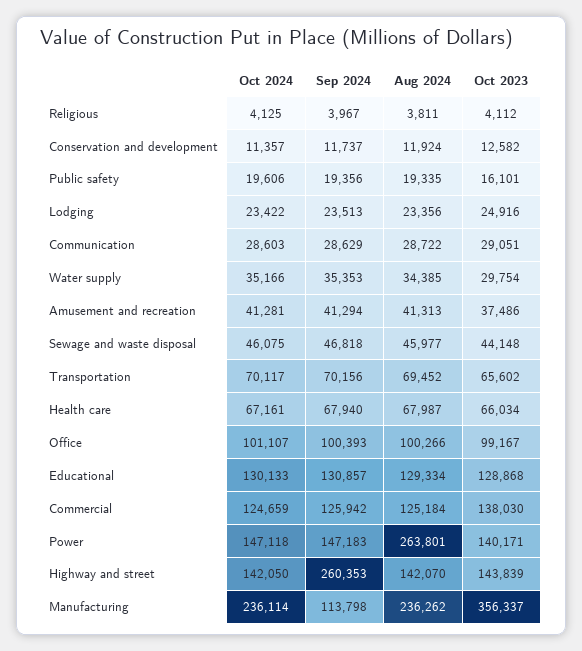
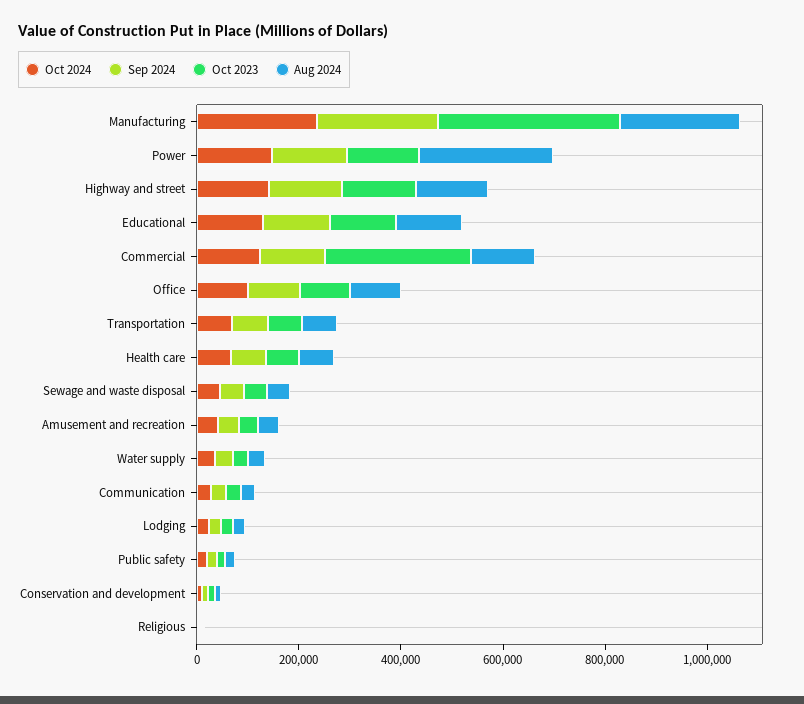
  {
    "Oct 2024": {
      "Religious": 4125,
      "Conservation and development": 11357,
      "Public safety": 19606,
      "Lodging": 23422,
      "Communication": 28603,
      "Water supply": 35166,
      "Amusement and recreation": 41281,
      "Sewage and waste disposal": 46075,
      "Transportation": 70117,
      "Health care": 67161,
      "Office": 101107,
      "Educational": 130133,
      "Commercial": 124659,
      "Power": 147118,
      "Highway and street": 142050,
      "Manufacturing": 236114
    },
    "Sep 2024": {
      "Religious": 3967,
      "Conservation and development": 11737,
      "Public safety": 19356,
      "Lodging": 23513,
      "Communication": 28629,
      "Water supply": 35353,
      "Amusement and recreation": 41294,
      "Sewage and waste disposal": 46818,
      "Transportation": 70156,
      "Health care": 67940,
      "Office": 100393,
      "Educational": 130857,
      "Commercial": 125942,
      "Power": 147183,
-     "Highway and street": 260353,
+     "Highway and street": 150000,
-     "Manufacturing": 113798
+     "Manufacturing": 250000
    },
    "Aug 2024": {
      "Religious": 3811,
      "Conservation and development": 11924,
      "Public safety": 19335,
      "Lodging": 23356,
      "Communication": 28722,
      "Water supply": 34385,
      "Amusement and recreation": 41313,
      "Sewage and waste disposal": 45977,
      "Transportation": 69452,
      "Health care": 67987,
      "Office": 100266,
      "Educational": 129334,
      "Commercial": 125184,
      "Power": 263801,
      "Highway and street": 142070,
      "Manufacturing": 236262
    },
    "Oct 2023": {
      "Religious": 4112,
      "Conservation and development": 12582,
      "Public safety": 16101,
      "Lodging": 24916,
      "Communication": 29051,
      "Water supply": 29754,
      "Amusement and recreation": 37486,
      "Sewage and waste disposal": 44148,
      "Transportation": 65602,
      "Health care": 66034,
      "Office": 99167,
      "Educational": 128868,
-     "Commercial": 138030,
+     "Commercial": 300000,
      "Power": 140171,
      "Highway and street": 143839,
      "Manufacturing": 356337
    }
  }

